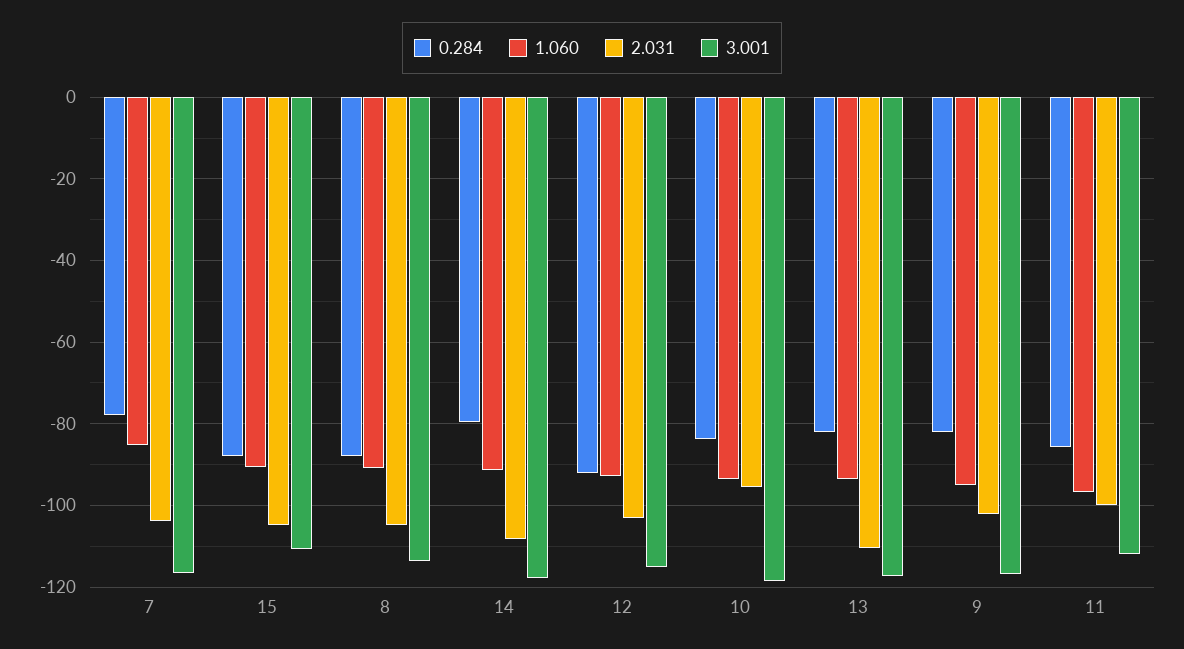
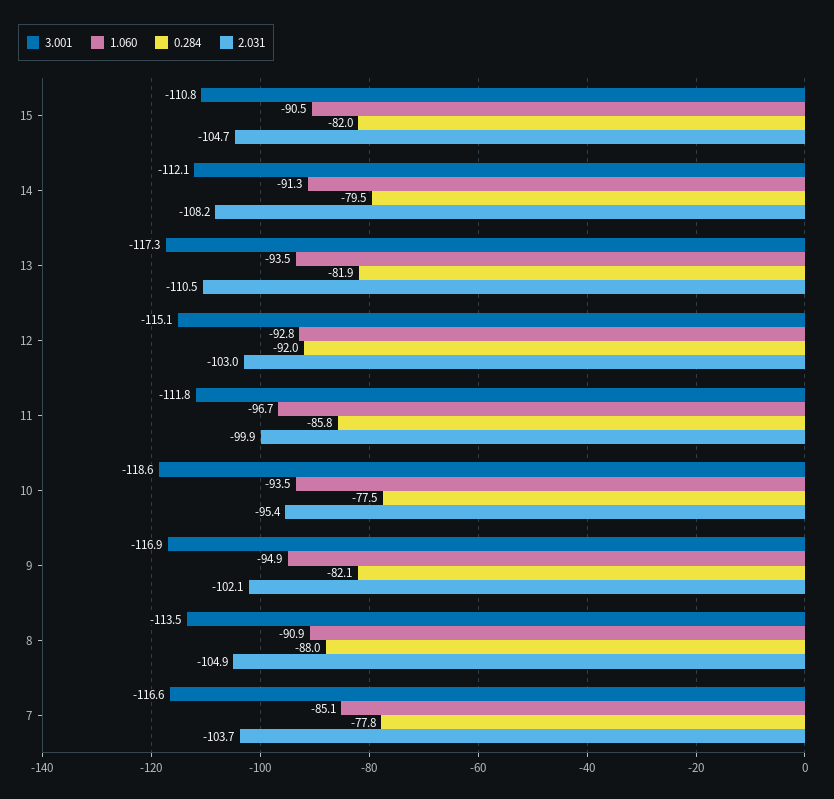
  {
    "0.284": {
      "7": -77.8,
-     "15": -88,
+     "15": -82,
      "8": -88,
      "14": -79.5,
      "12": -92,
-     "10": -84,
+     "10": -77.5,
      "13": -81.9,
      "9": -82.1,
      "11": -85.8
    },
    "1.060": {
      "7": -85.1,
      "15": -90.5,
      "8": -90.9,
      "14": -91.3,
      "12": -92.8,
      "10": -93.5,
      "13": -93.5,
      "9": -94.9,
      "11": -96.7
    },
    "2.031": {
      "7": -103.7,
      "15": -104.7,
      "8": -104.9,
      "14": -108.2,
      "12": -103,
      "10": -95.4,
      "13": -110.5,
      "9": -102.1,
      "11": -99.9
    },
    "3.001": {
      "7": -116.6,
      "15": -110.8,
      "8": -113.5,
-     "14": -118,
+     "14": -112.1,
      "12": -115.1,
      "10": -118.6,
      "13": -117.3,
      "9": -116.9,
      "11": -111.8
    }
  }

